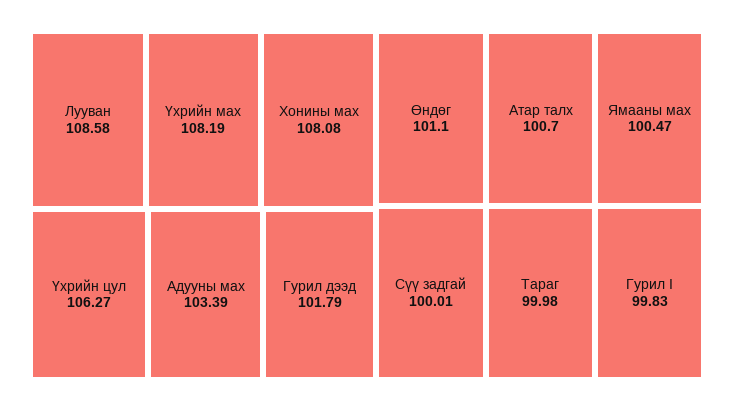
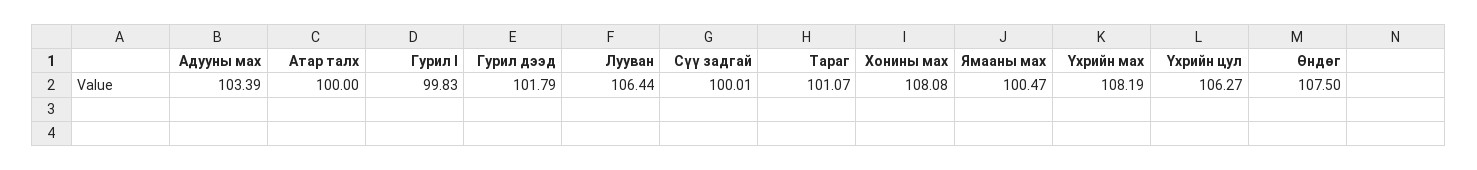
  {
-   "Лууван": 108.58,
+   "Лууван": 106.44,
    "Үхрийн мах": 108.19,
    "Хонины мах": 108.08,
    "Үхрийн цул": 106.27,
    "Адууны мах": 103.39,
    "Гурил дээд": 101.79,
-   "Өндөг": 101.1,
+   "Өндөг": 107.5,
-   "Атар талх": 100.7,
+   "Атар талх": 100,
    "Ямааны мах": 100.47,
    "Сүү задгай": 100.01,
-   "Тараг": 99.98,
+   "Тараг": 101.07,
    "Гурил I": 99.83
  }

